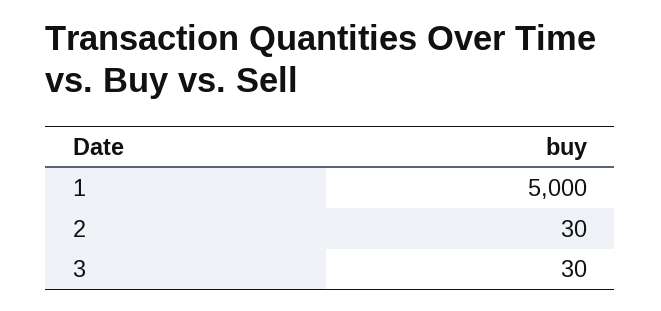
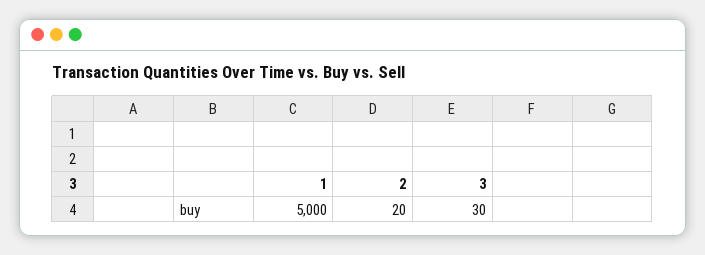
  {
    "1": 5000,
-   "2": 30,
+   "2": 20,
    "3": 30
  }

